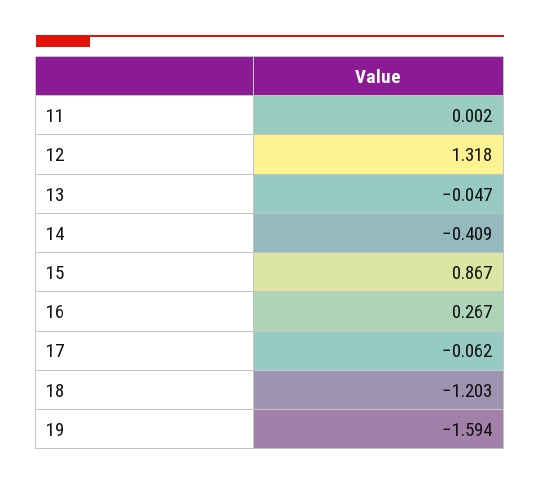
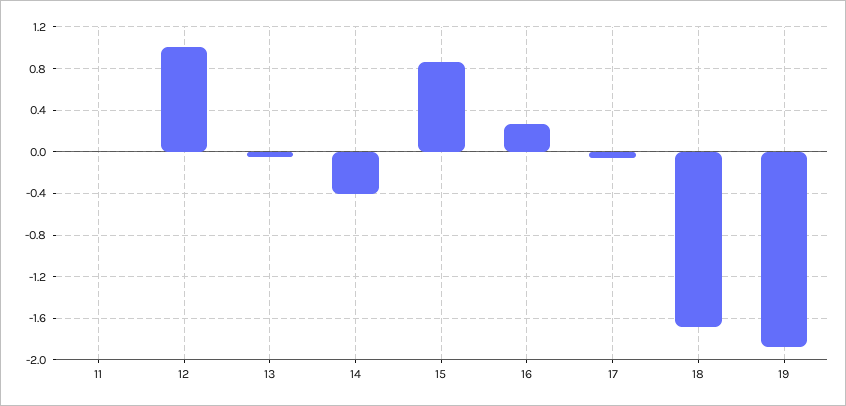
  {
    "11": 0.002,
-   "12": 1.318,
+   "12": 1,
    "13": -0.047,
    "14": -0.409,
    "15": 0.867,
    "16": 0.267,
    "17": -0.062,
-   "18": -1.203,
+   "18": -1.7,
-   "19": -1.594
+   "19": -1.9
  }

